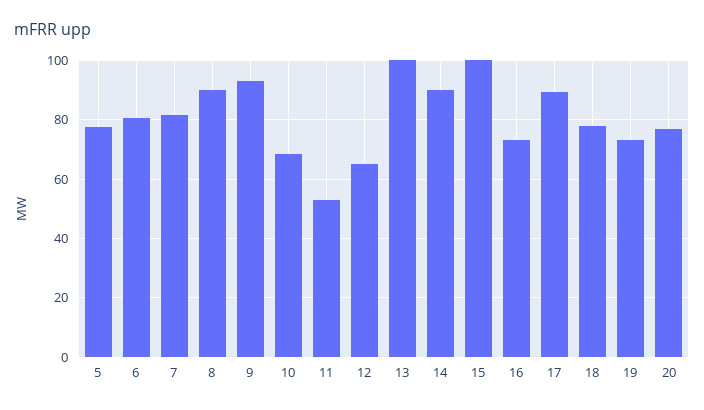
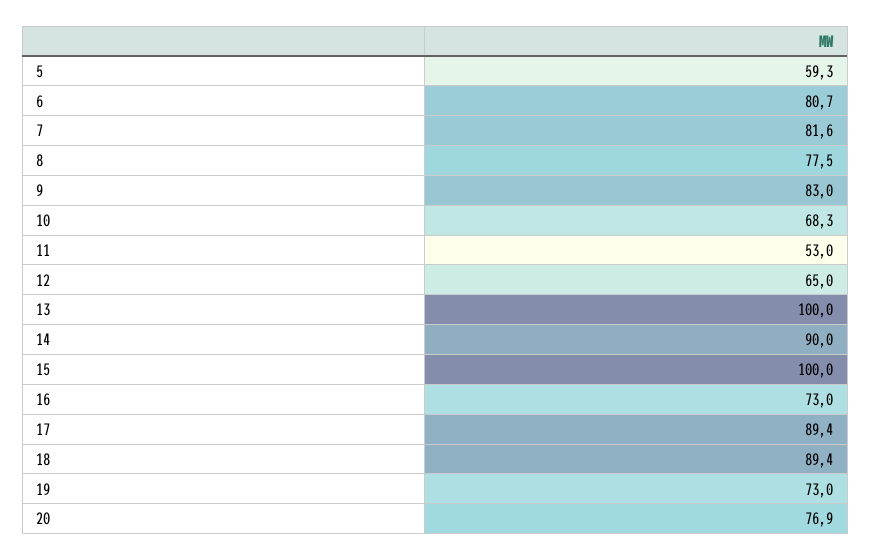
  {
-   "5": 77.5,
+   "5": 59.3,
    "6": 80.7,
    "7": 81.6,
-   "8": 90,
+   "8": 77.5,
-   "9": 92.5,
+   "9": 83,
    "10": 68.3,
    "11": 53,
    "12": 65,
    "13": 100,
    "14": 90,
    "15": 100,
    "16": 73,
    "17": 89.4,
-   "18": 77.5,
+   "18": 89.4,
    "19": 73,
    "20": 76.9
  }

